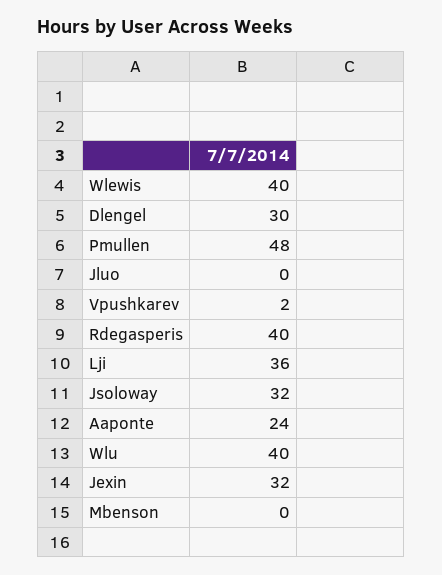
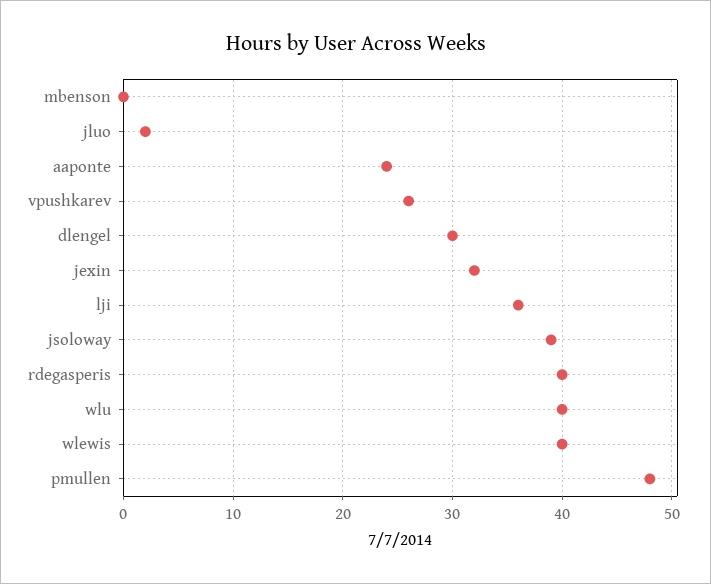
  {
    "Wlewis": 40,
    "Dlengel": 30,
    "Pmullen": 48,
-   "Jluo": 0,
+   "Jluo": 2,
-   "Vpushkarev": 2,
+   "Vpushkarev": 26,
    "Rdegasperis": 40,
    "Lji": 36,
-   "Jsoloway": 32,
+   "Jsoloway": 39,
    "Aaponte": 24,
    "Wlu": 40,
    "Jexin": 32,
    "Mbenson": 0
  }

